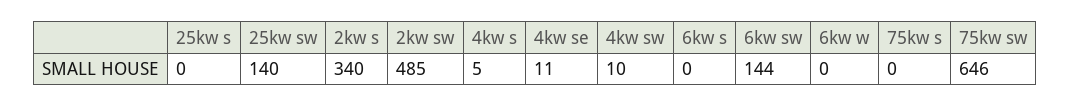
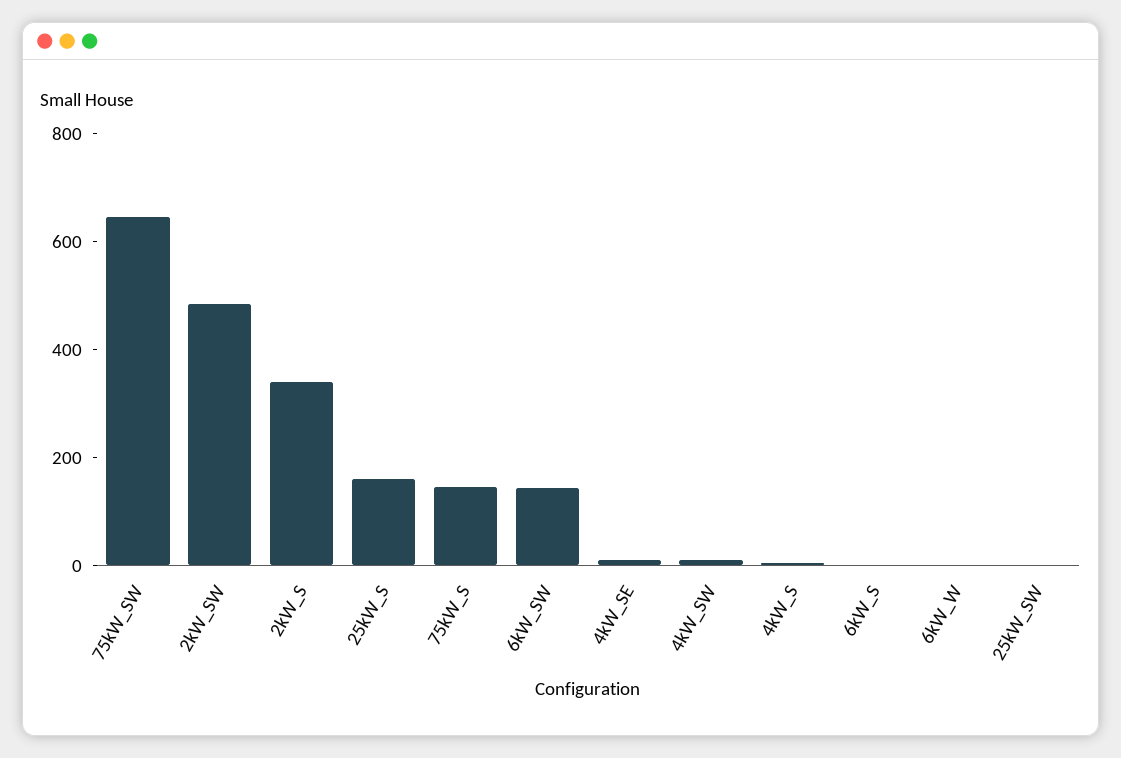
  {
-   "25kw s": 0,
+   "25kw s": 150,
-   "25kw sw": 140,
+   "25kw sw": 0,
    "2kw s": 340,
    "2kw sw": 485,
    "4kw s": 5,
    "4kw se": 11,
    "4kw sw": 10,
    "6kw s": 0,
    "6kw sw": 144,
    "6kw w": 0,
-   "75kw s": 0,
+   "75kw s": 150,
    "75kw sw": 646
  }

